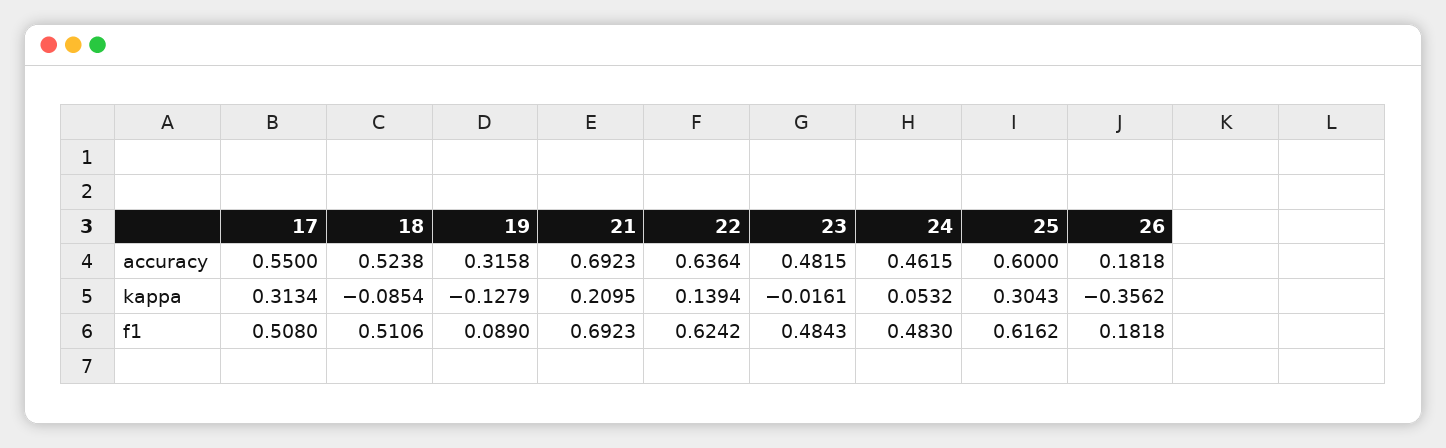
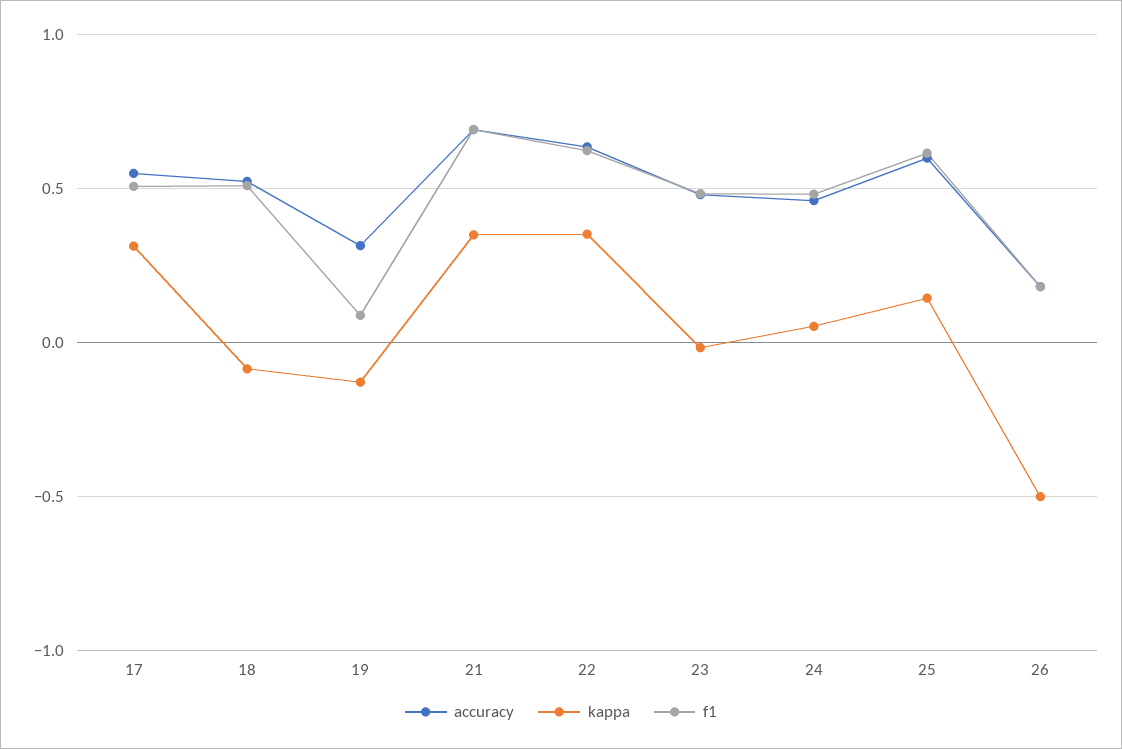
  {
    "accuracy": {
      "17": 0.55,
      "18": 0.5238,
      "19": 0.3158,
      "21": 0.6923,
      "22": 0.6364,
      "23": 0.4815,
      "24": 0.4615,
      "25": 0.6,
      "26": 0.1818
    },
    "kappa": {
      "17": 0.3134,
      "18": -0.0854,
      "19": -0.1279,
-     "21": 0.2095,
+     "21": 0.35,
-     "22": 0.1394,
+     "22": 0.35,
      "23": -0.0161,
      "24": 0.0532,
-     "25": 0.3043,
+     "25": 0.15,
-     "26": -0.3562
+     "26": -0.5
    },
    "f1": {
      "17": 0.508,
      "18": 0.5106,
      "19": 0.089,
      "21": 0.6923,
      "22": 0.6242,
      "23": 0.4843,
      "24": 0.483,
      "25": 0.6162,
      "26": 0.1818
    }
  }

